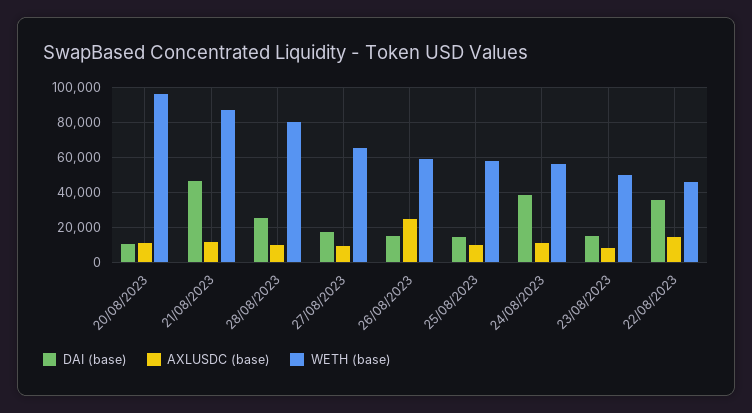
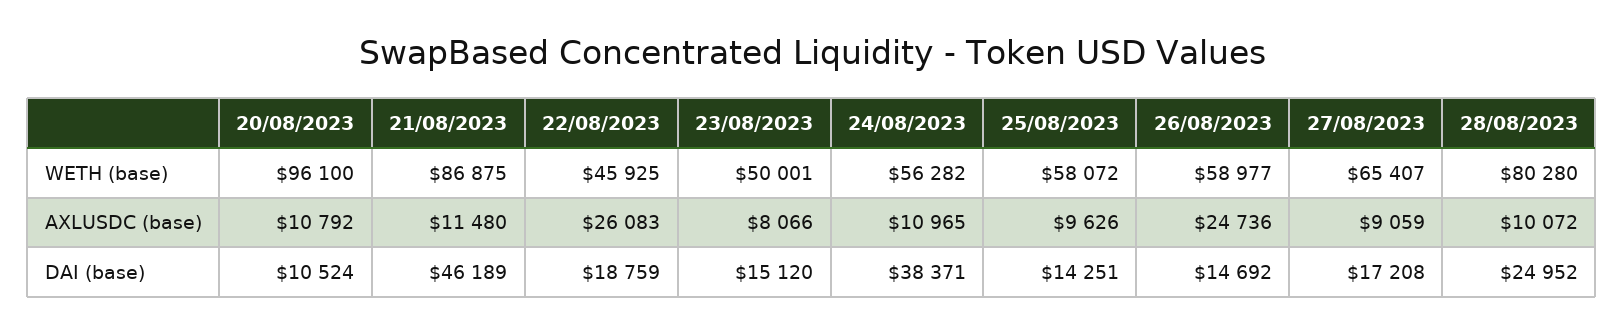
  {
    "DAI (base)": {
      "20/08/2023": 10524,
      "21/08/2023": 46189,
      "28/08/2023": 24952,
      "27/08/2023": 17208,
      "26/08/2023": 14692,
      "25/08/2023": 14251,
      "24/08/2023": 38371,
      "23/08/2023": 15120,
-     "22/08/2023": 35000
+     "22/08/2023": 18759
    },
    "AXLUSDC (base)": {
      "20/08/2023": 10792,
      "21/08/2023": 11480,
      "28/08/2023": 10072,
      "27/08/2023": 9059,
      "26/08/2023": 24736,
      "25/08/2023": 9626,
      "24/08/2023": 10965,
      "23/08/2023": 8066,
-     "22/08/2023": 15000
+     "22/08/2023": 26083
    },
    "WETH (base)": {
      "20/08/2023": 96100,
      "21/08/2023": 86875,
      "28/08/2023": 80280,
      "27/08/2023": 65407,
      "26/08/2023": 58977,
      "25/08/2023": 58072,
      "24/08/2023": 56282,
      "23/08/2023": 50001,
      "22/08/2023": 45925
    }
  }

